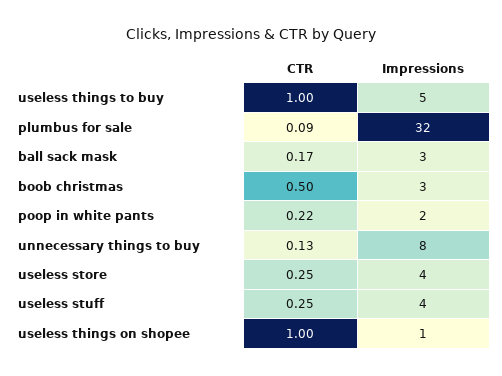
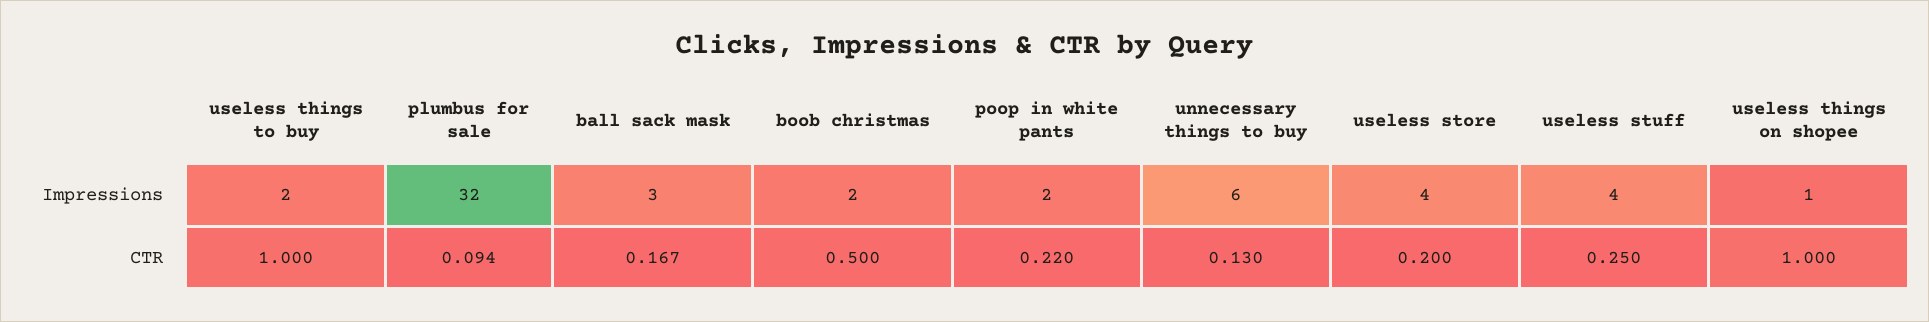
  {
    "CTR": {
      "useless things to buy": 1,
      "plumbus for sale": 0.094,
      "ball sack mask": 0.167,
      "boob christmas": 0.5,
      "poop in white pants": 0.22,
      "unnecessary things to buy": 0.13,
-     "useless store": 0.25,
+     "useless store": 0.2,
      "useless stuff": 0.25,
      "useless things on shopee": 1
    },
    "Impressions": {
-     "useless things to buy": 5,
+     "useless things to buy": 2,
      "plumbus for sale": 32,
      "ball sack mask": 3,
-     "boob christmas": 3,
+     "boob christmas": 2,
      "poop in white pants": 2,
-     "unnecessary things to buy": 8,
+     "unnecessary things to buy": 6,
      "useless store": 4,
      "useless stuff": 4,
      "useless things on shopee": 1
    }
  }

